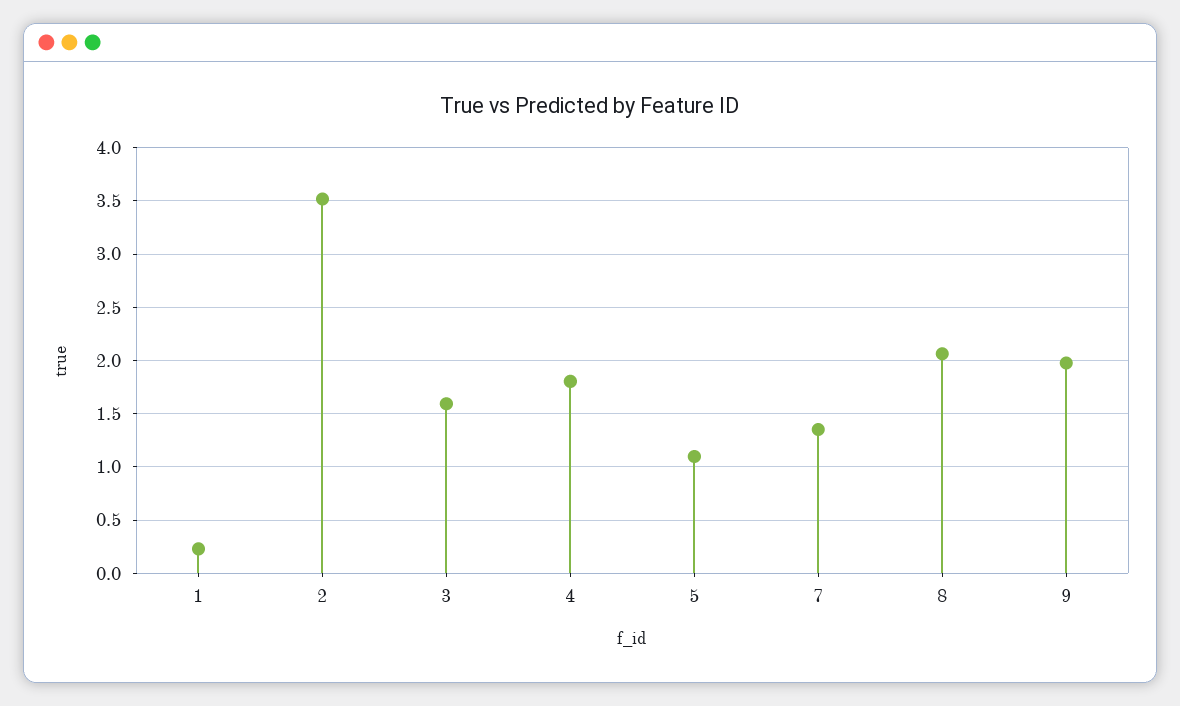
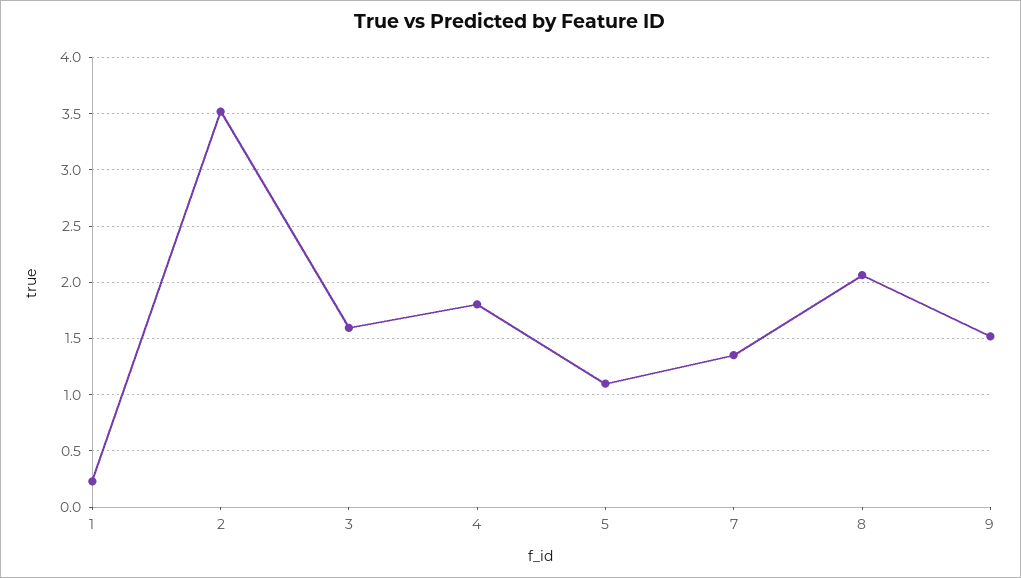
  {
    "1": 0.2,
    "2": 3.5,
    "3": 1.6,
    "4": 1.8,
    "5": 1.1,
    "7": 1.4,
    "8": 2.1,
-   "9": 2
+   "9": 1.5
  }

